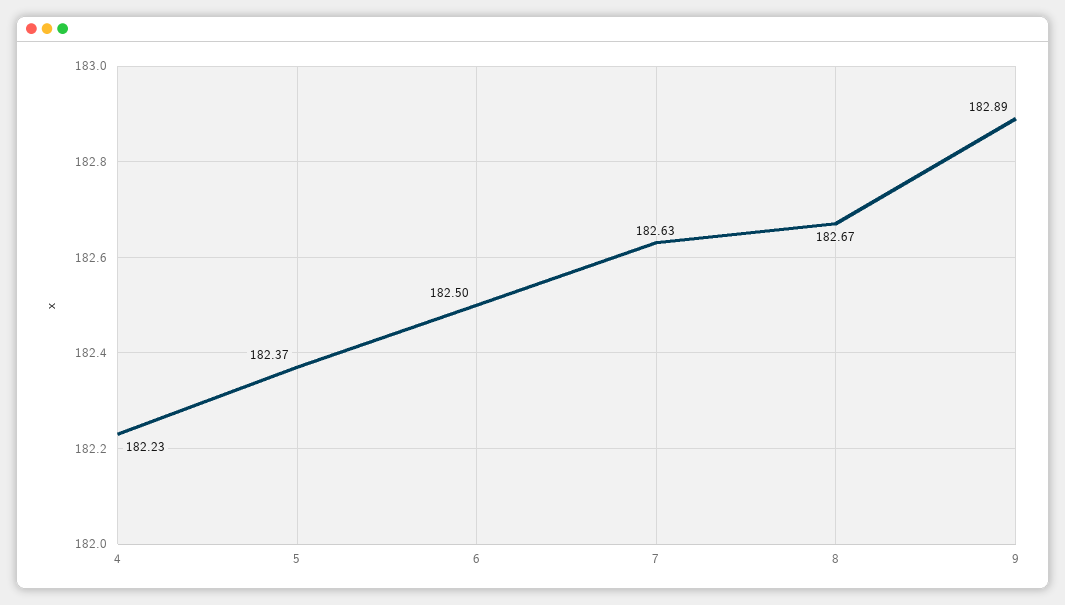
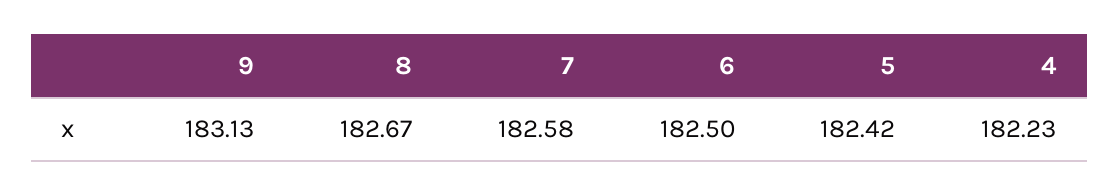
  {
    "4": 182.23,
-   "5": 182.37,
+   "5": 182.42,
    "6": 182.5,
-   "7": 182.63,
+   "7": 182.58,
    "8": 182.67,
-   "9": 182.89
+   "9": 183.13
  }

